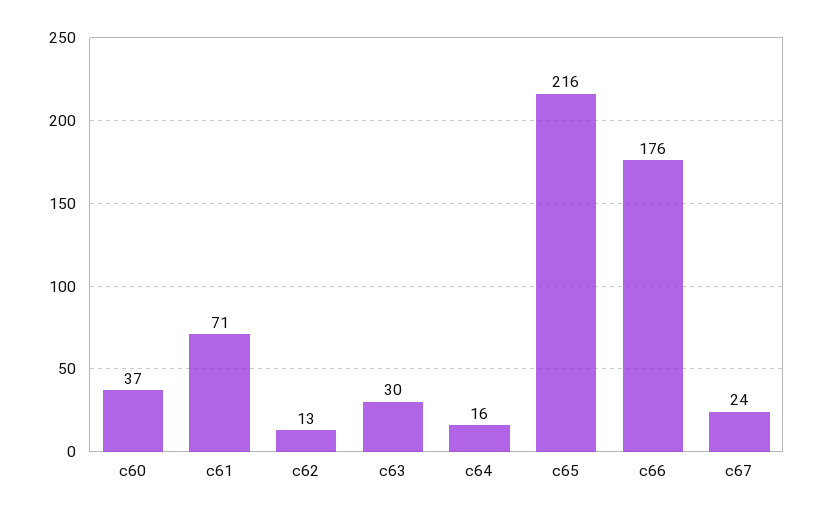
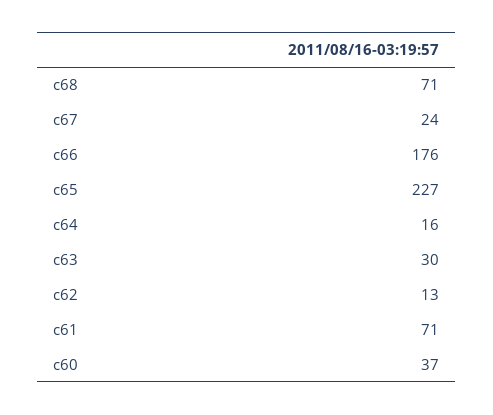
  {
    "c60": 37,
    "c61": 71,
    "c62": 13,
    "c63": 30,
    "c64": 16,
-   "c65": 216,
+   "c65": 227,
    "c66": 176,
-   "c67": 24
+   "c67": 24,
+   "c68": 71
  }

